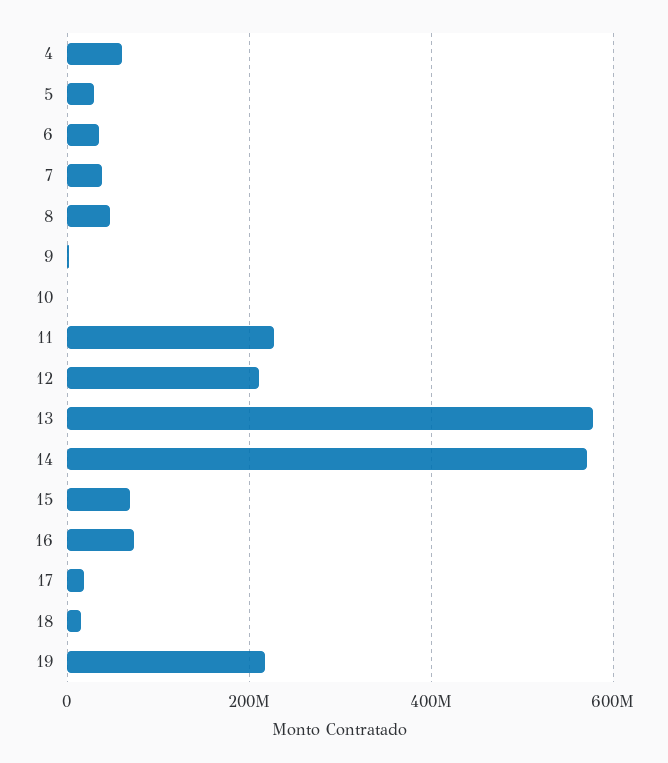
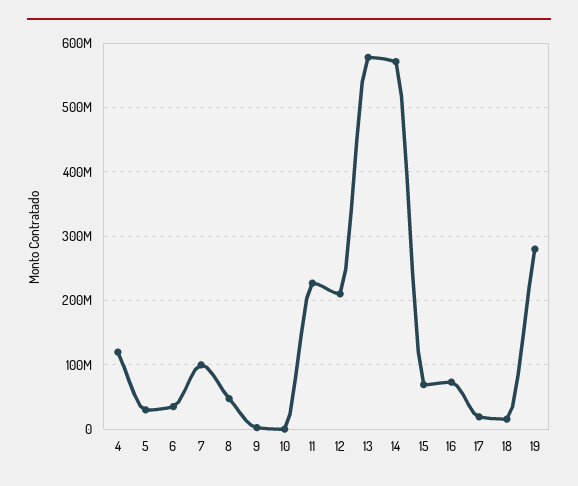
  {
-   "4": 60000000,
+   "4": 120000000,
    "5": 30000000,
    "6": 40000000,
-   "7": 40000000,
+   "7": 100000000,
    "8": 50000000,
    "9": 0,
    "10": 0,
    "11": 230000000,
    "12": 210000000,
    "13": 580000000,
    "14": 570000000,
    "15": 70000000,
    "16": 70000000,
    "17": 20000000,
    "18": 20000000,
-   "19": 220000000
+   "19": 280000000
  }

